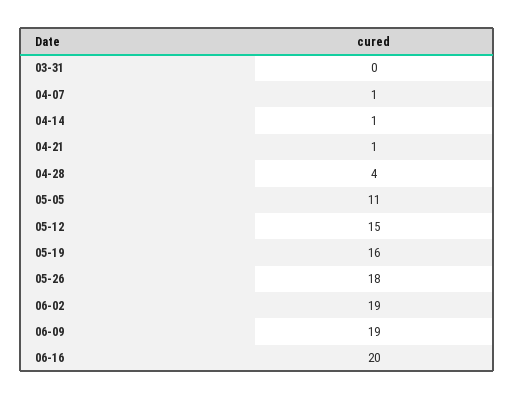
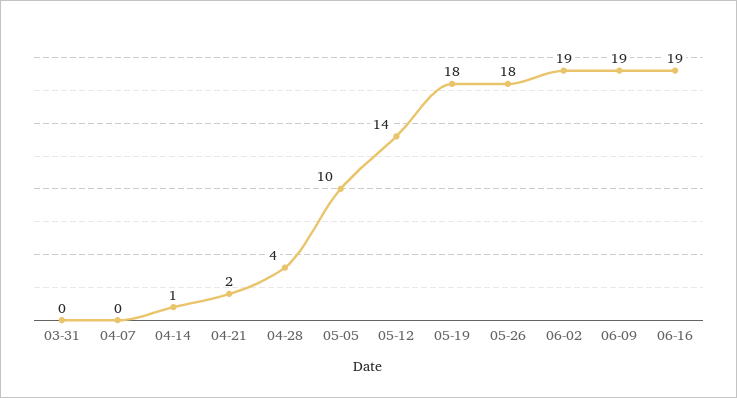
  {
    "03-31": 0,
-   "04-07": 1,
+   "04-07": 0,
    "04-14": 1,
-   "04-21": 1,
+   "04-21": 2,
    "04-28": 4,
-   "05-05": 11,
+   "05-05": 10,
-   "05-12": 15,
+   "05-12": 14,
-   "05-19": 16,
+   "05-19": 18,
    "05-26": 18,
    "06-02": 19,
    "06-09": 19,
-   "06-16": 20
+   "06-16": 19
  }

